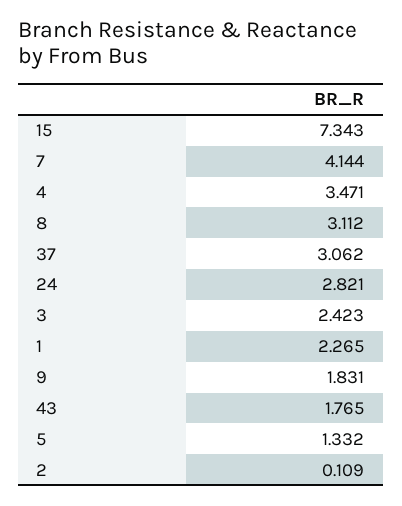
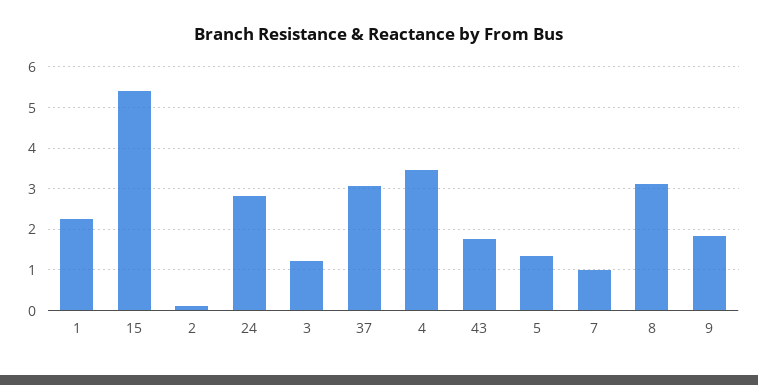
  {
-   "15": 7.343,
+   "15": 5.4,
-   "7": 4.144,
+   "7": 1,
    "4": 3.471,
    "8": 3.112,
    "37": 3.062,
    "24": 2.821,
-   "3": 2.423,
+   "3": 1.2,
    "1": 2.265,
    "9": 1.831,
    "43": 1.765,
    "5": 1.332,
    "2": 0.109
  }

